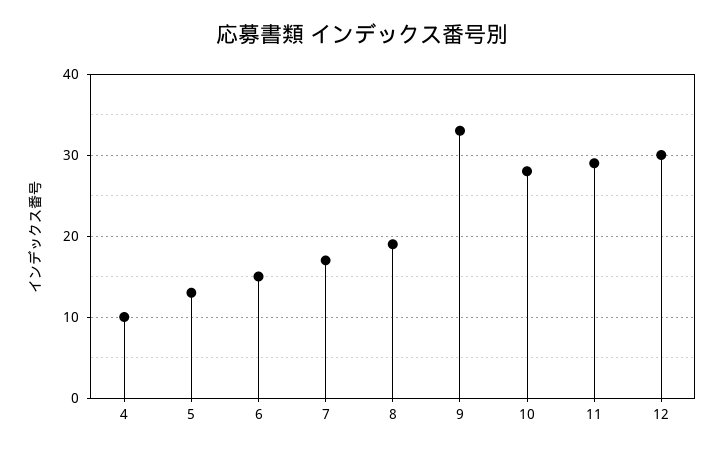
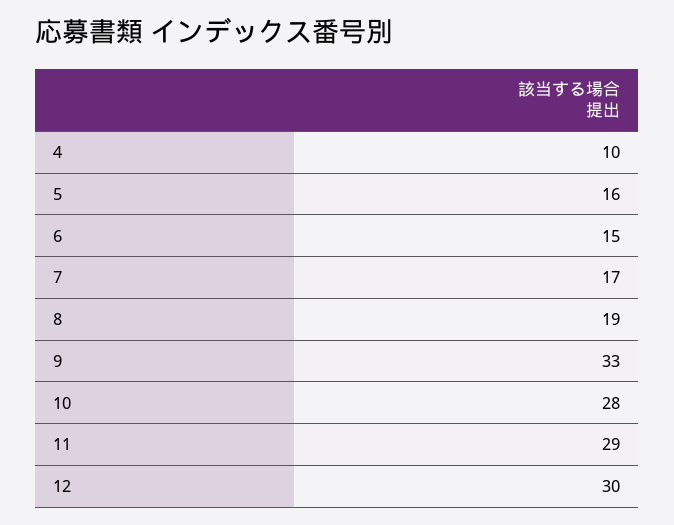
  {
    "4": 10,
-   "5": 13,
+   "5": 16,
    "6": 15,
    "7": 17,
    "8": 19,
    "9": 33,
    "10": 28,
    "11": 29,
    "12": 30
  }

